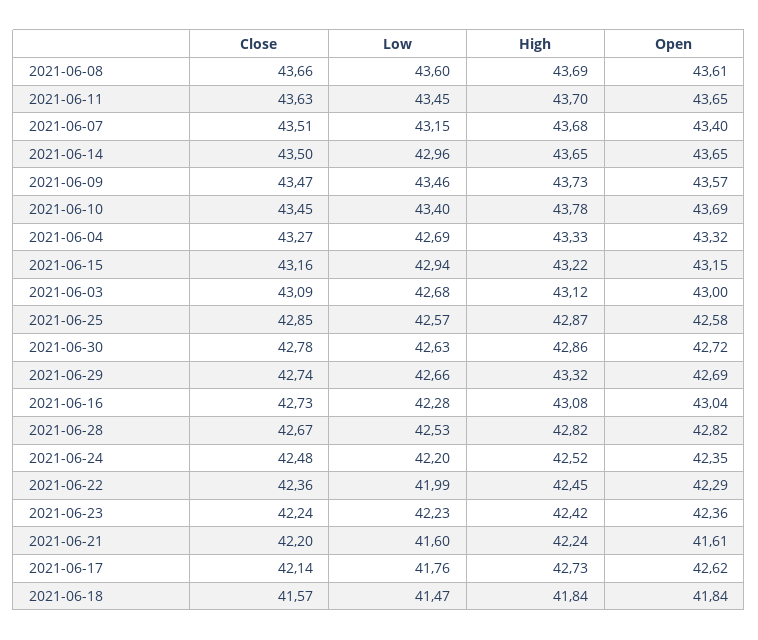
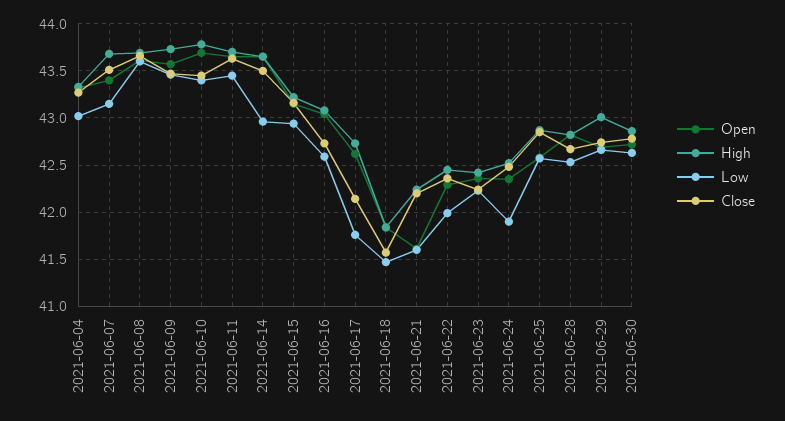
  {
    "Close": {
      "2021-06-08": 43.66,
      "2021-06-11": 43.63,
      "2021-06-07": 43.51,
      "2021-06-14": 43.5,
      "2021-06-09": 43.47,
      "2021-06-10": 43.45,
      "2021-06-04": 43.27,
      "2021-06-15": 43.16,
-     "2021-06-03": 43.09,
      "2021-06-25": 42.85,
      "2021-06-30": 42.78,
      "2021-06-29": 42.74,
      "2021-06-16": 42.73,
      "2021-06-28": 42.67,
      "2021-06-24": 42.48,
      "2021-06-22": 42.36,
      "2021-06-23": 42.24,
      "2021-06-21": 42.2,
      "2021-06-17": 42.14,
      "2021-06-18": 41.57
    },
    "Low": {
      "2021-06-08": 43.6,
      "2021-06-11": 43.45,
      "2021-06-07": 43.15,
      "2021-06-14": 42.96,
      "2021-06-09": 43.46,
      "2021-06-10": 43.4,
-     "2021-06-04": 42.69,
+     "2021-06-04": 43,
      "2021-06-15": 42.94,
-     "2021-06-03": 42.68,
      "2021-06-25": 42.57,
      "2021-06-30": 42.63,
      "2021-06-29": 42.66,
-     "2021-06-16": 42.28,
+     "2021-06-16": 42.6,
      "2021-06-28": 42.53,
-     "2021-06-24": 42.2,
+     "2021-06-24": 41.9,
      "2021-06-22": 41.99,
      "2021-06-23": 42.23,
      "2021-06-21": 41.6,
      "2021-06-17": 41.76,
      "2021-06-18": 41.47
    },
    "High": {
      "2021-06-08": 43.69,
      "2021-06-11": 43.7,
      "2021-06-07": 43.68,
      "2021-06-14": 43.65,
      "2021-06-09": 43.73,
      "2021-06-10": 43.78,
      "2021-06-04": 43.33,
      "2021-06-15": 43.22,
-     "2021-06-03": 43.12,
      "2021-06-25": 42.87,
      "2021-06-30": 42.86,
-     "2021-06-29": 43.32,
+     "2021-06-29": 43,
      "2021-06-16": 43.08,
      "2021-06-28": 42.82,
      "2021-06-24": 42.52,
      "2021-06-22": 42.45,
      "2021-06-23": 42.42,
      "2021-06-21": 42.24,
      "2021-06-17": 42.73,
      "2021-06-18": 41.84
    },
    "Open": {
      "2021-06-08": 43.61,
      "2021-06-11": 43.65,
      "2021-06-07": 43.4,
      "2021-06-14": 43.65,
      "2021-06-09": 43.57,
      "2021-06-10": 43.69,
      "2021-06-04": 43.32,
      "2021-06-15": 43.15,
-     "2021-06-03": 43,
      "2021-06-25": 42.58,
      "2021-06-30": 42.72,
      "2021-06-29": 42.69,
      "2021-06-16": 43.04,
      "2021-06-28": 42.82,
      "2021-06-24": 42.35,
      "2021-06-22": 42.29,
      "2021-06-23": 42.36,
      "2021-06-21": 41.61,
      "2021-06-17": 42.62,
      "2021-06-18": 41.84
    }
  }

